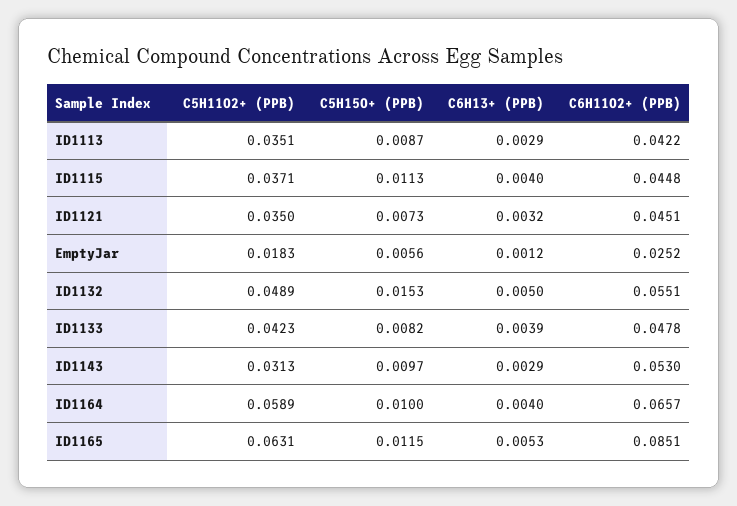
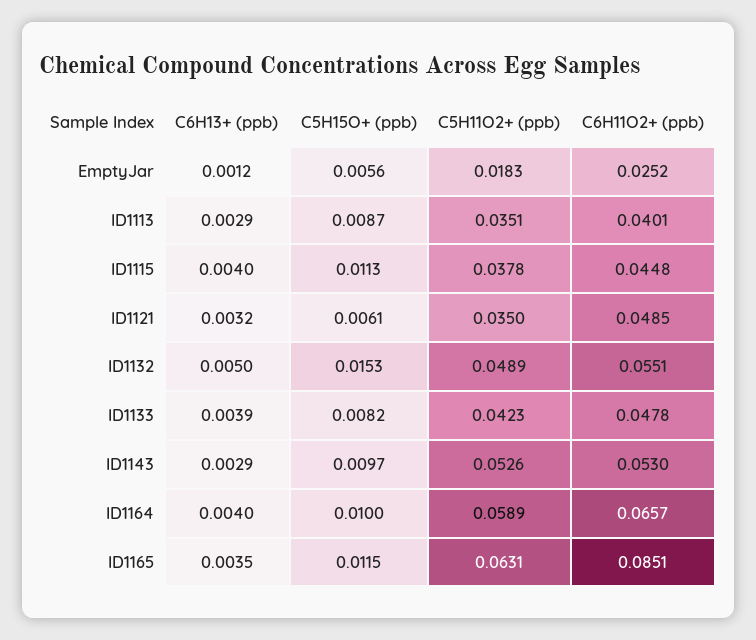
  {
    "C5H11O2+ (PPB)": {
      "ID1113": 0.0351,
-     "ID1115": 0.0371,
+     "ID1115": 0.0378,
      "ID1121": 0.035,
      "EmptyJar": 0.0183,
      "ID1132": 0.0489,
      "ID1133": 0.0423,
-     "ID1143": 0.0313,
+     "ID1143": 0.0526,
      "ID1164": 0.0589,
      "ID1165": 0.0631
    },
    "C5H15O+ (PPB)": {
      "ID1113": 0.0087,
      "ID1115": 0.0113,
-     "ID1121": 0.0073,
+     "ID1121": 0.0061,
      "EmptyJar": 0.0056,
      "ID1132": 0.0153,
      "ID1133": 0.0082,
      "ID1143": 0.0097,
      "ID1164": 0.01,
      "ID1165": 0.0115
    },
    "C6H13+ (PPB)": {
      "ID1113": 0.0029,
      "ID1115": 0.004,
      "ID1121": 0.0032,
      "EmptyJar": 0.0012,
      "ID1132": 0.005,
      "ID1133": 0.0039,
      "ID1143": 0.0029,
      "ID1164": 0.004,
-     "ID1165": 0.0053
+     "ID1165": 0.0035
    },
    "C6H11O2+ (PPB)": {
-     "ID1113": 0.0422,
+     "ID1113": 0.0401,
      "ID1115": 0.0448,
-     "ID1121": 0.0451,
+     "ID1121": 0.0485,
      "EmptyJar": 0.0252,
      "ID1132": 0.0551,
      "ID1133": 0.0478,
      "ID1143": 0.053,
      "ID1164": 0.0657,
      "ID1165": 0.0851
    }
  }

